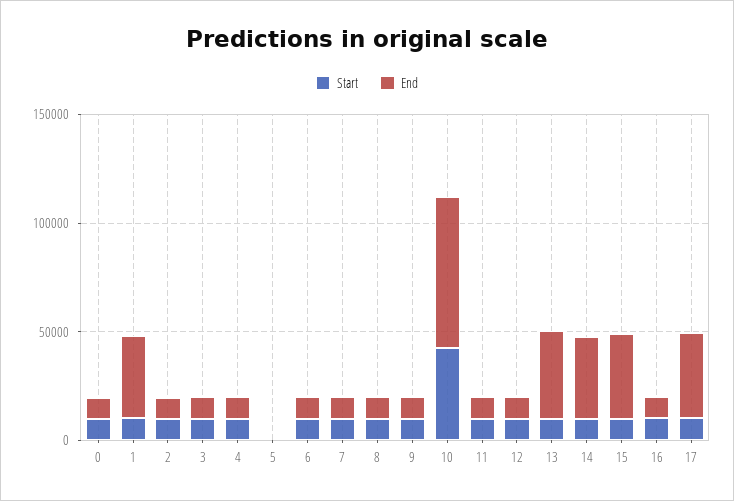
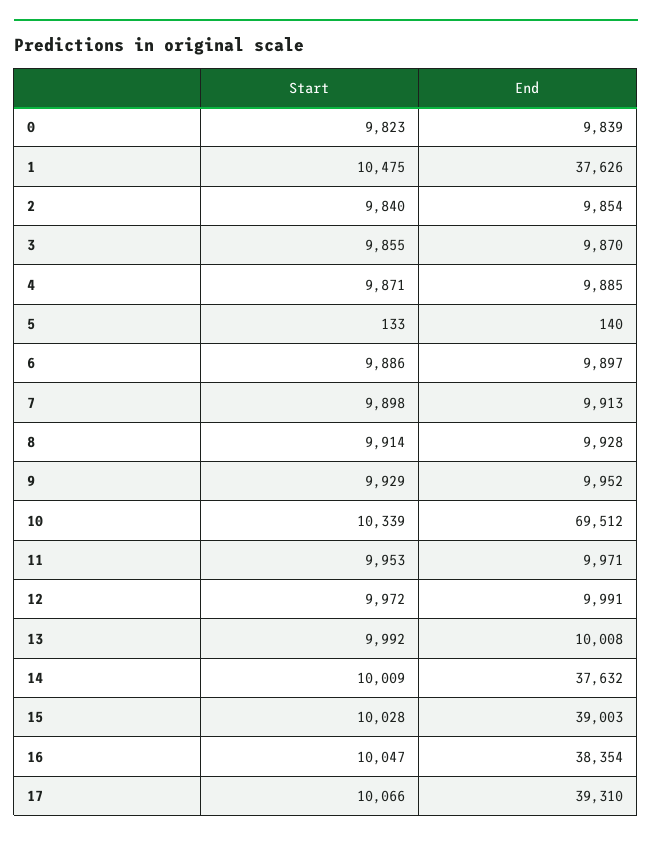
  {
    "Start": {
      "0": 9823,
      "1": 10475,
      "2": 9840,
      "3": 9855,
      "4": 9871,
      "5": 133,
      "6": 9886,
      "7": 9898,
      "8": 9914,
      "9": 9929,
-     "10": 40000,
+     "10": 10339,
      "11": 9953,
      "12": 9972,
      "13": 9992,
      "14": 10009,
      "15": 10028,
      "16": 10047,
      "17": 10066
    },
    "End": {
      "0": 9839,
      "1": 37626,
      "2": 9854,
      "3": 9870,
      "4": 9885,
      "5": 140,
      "6": 9897,
      "7": 9913,
      "8": 9928,
      "9": 9952,
      "10": 69512,
      "11": 9971,
      "12": 9991,
-     "13": 40000,
+     "13": 10008,
      "14": 37632,
      "15": 39003,
-     "16": 10000,
+     "16": 38354,
      "17": 39310
    }
  }

